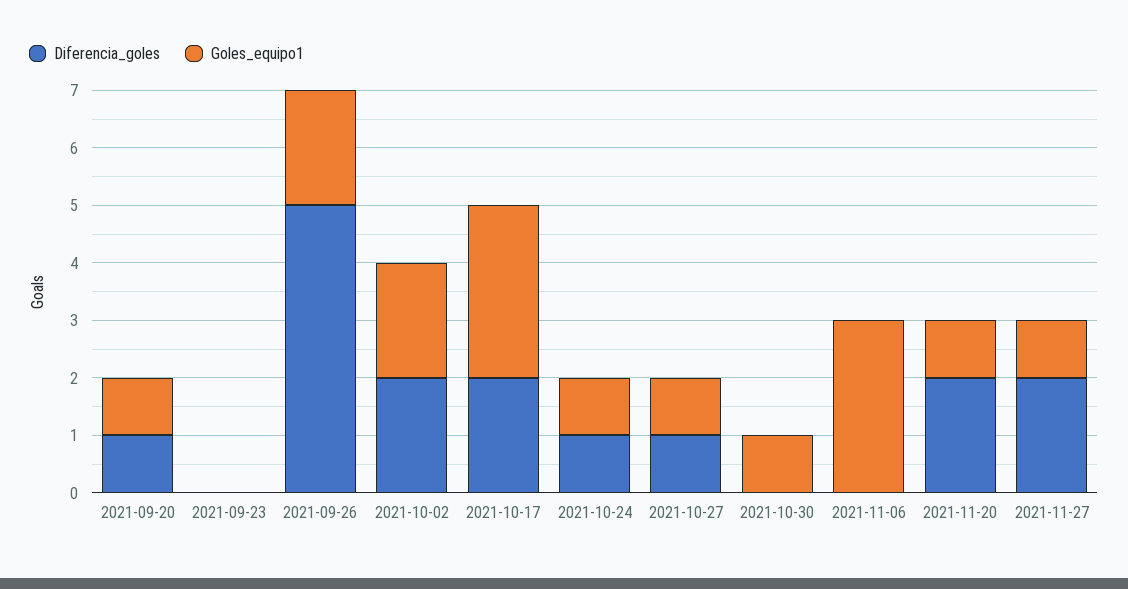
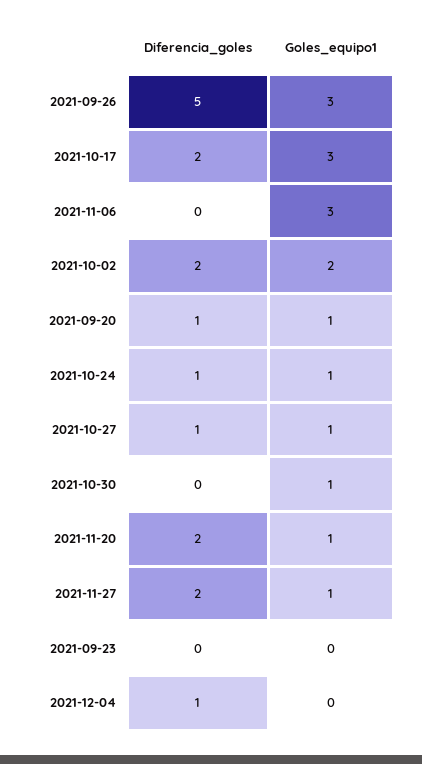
  {
    "Diferencia_goles": {
      "2021-09-20": 1,
      "2021-09-23": 0,
      "2021-09-26": 5,
      "2021-10-02": 2,
      "2021-10-17": 2,
      "2021-10-24": 1,
      "2021-10-27": 1,
      "2021-10-30": 0,
      "2021-11-06": 0,
      "2021-11-20": 2,
-     "2021-11-27": 2
+     "2021-11-27": 2,
+     "2021-12-04": 1
    },
    "Goles_equipo1": {
      "2021-09-20": 1,
      "2021-09-23": 0,
-     "2021-09-26": 2,
+     "2021-09-26": 3,
      "2021-10-02": 2,
      "2021-10-17": 3,
      "2021-10-24": 1,
      "2021-10-27": 1,
      "2021-10-30": 1,
      "2021-11-06": 3,
      "2021-11-20": 1,
-     "2021-11-27": 1
+     "2021-11-27": 1,
+     "2021-12-04": 0
    }
  }

